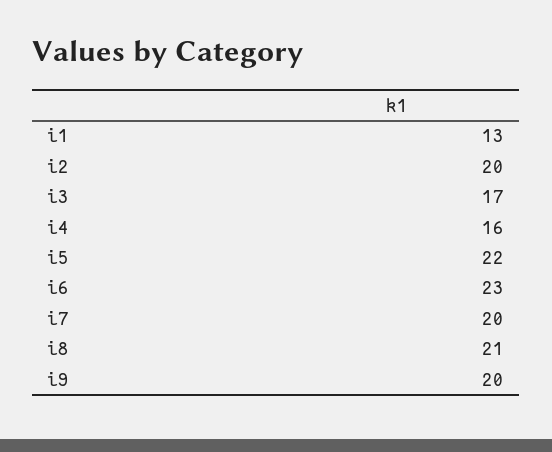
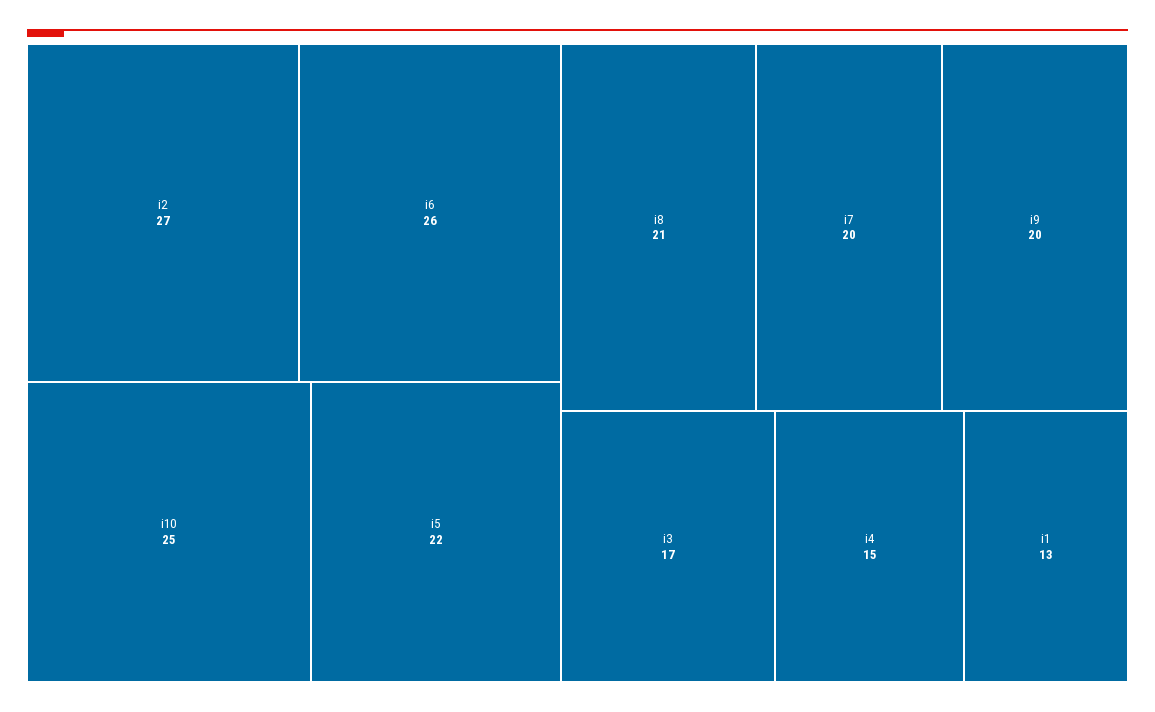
  {
    "i1": 13,
-   "i2": 20,
+   "i2": 27,
    "i3": 17,
-   "i4": 16,
+   "i4": 15,
    "i5": 22,
-   "i6": 23,
+   "i6": 26,
    "i7": 20,
    "i8": 21,
-   "i9": 20
+   "i9": 20,
+   "i10": 25
  }

